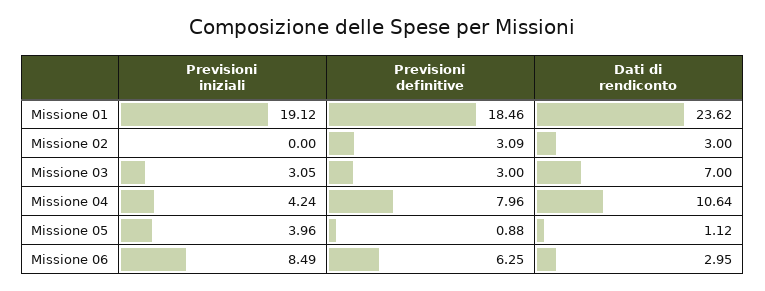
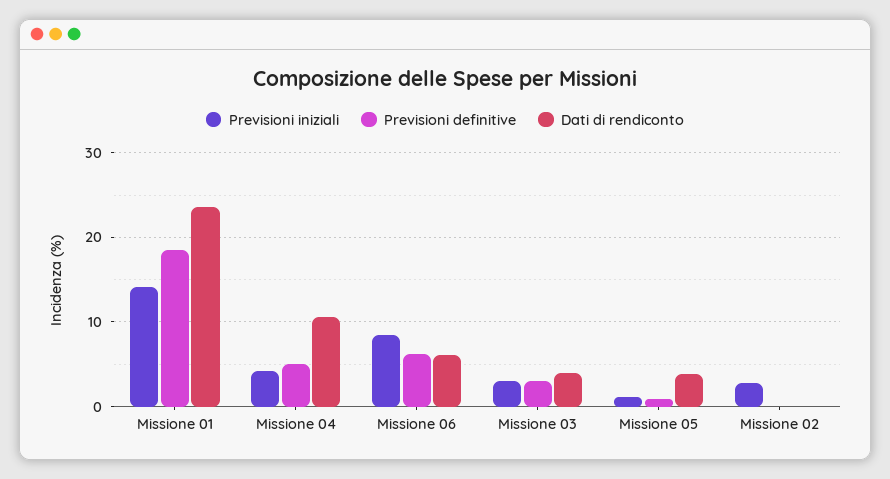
  {
    "Previsioni iniziali": {
-     "Missione 01": 19.12,
+     "Missione 01": 14,
-     "Missione 02": 0,
+     "Missione 02": 3,
      "Missione 03": 3.05,
      "Missione 04": 4.24,
-     "Missione 05": 3.96,
+     "Missione 05": 1,
      "Missione 06": 8.49
    },
    "Previsioni definitive": {
      "Missione 01": 18.46,
-     "Missione 02": 3.09,
+     "Missione 02": 0,
      "Missione 03": 3,
-     "Missione 04": 7.96,
+     "Missione 04": 5,
      "Missione 05": 0.88,
      "Missione 06": 6.25
    },
    "Dati di rendiconto": {
      "Missione 01": 23.62,
-     "Missione 02": 3,
+     "Missione 02": 0,
-     "Missione 03": 7,
+     "Missione 03": 4,
      "Missione 04": 10.64,
-     "Missione 05": 1.12,
+     "Missione 05": 4,
-     "Missione 06": 2.95
+     "Missione 06": 6
    }
  }

